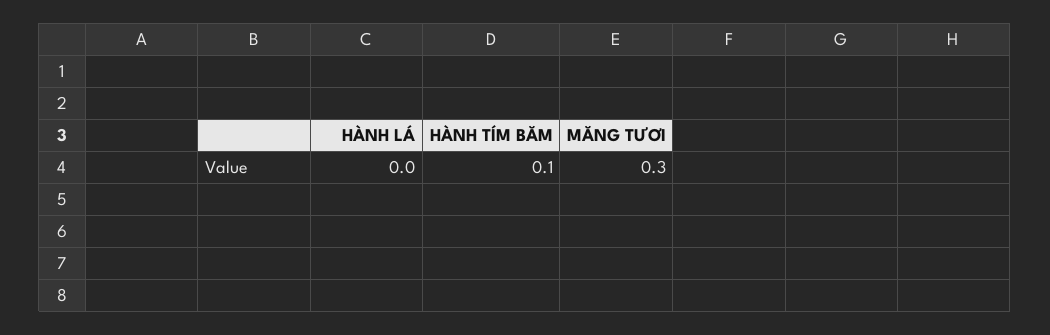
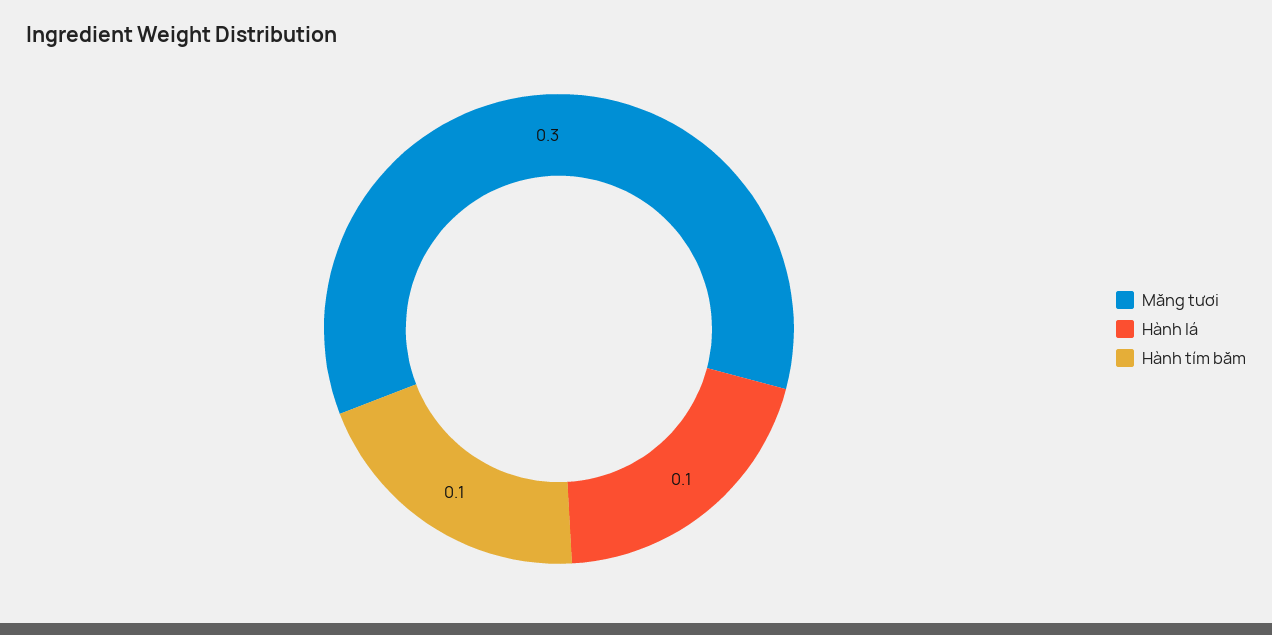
  {
-   "HÀNH LÁ": 0,
+   "HÀNH LÁ": 0.1,
    "HÀNH TÍM BĂM": 0.1,
    "MĂNG TƯƠI": 0.3
  }

